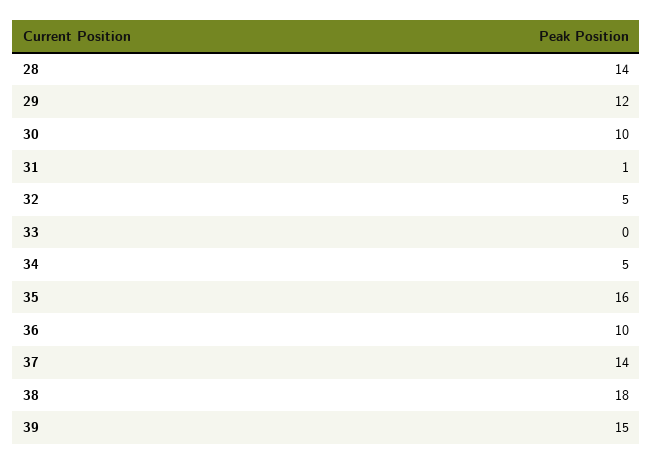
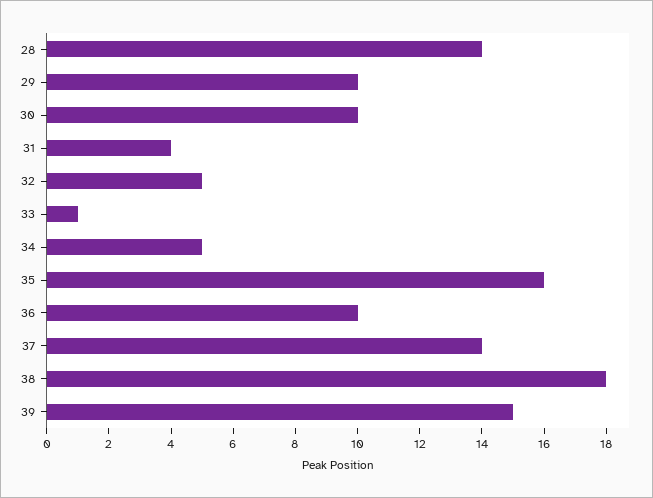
  {
    "28": 14,
-   "29": 12,
+   "29": 10,
    "30": 10,
-   "31": 1,
+   "31": 4,
    "32": 5,
-   "33": 0,
+   "33": 1,
    "34": 5,
    "35": 16,
    "36": 10,
    "37": 14,
    "38": 18,
    "39": 15
  }

